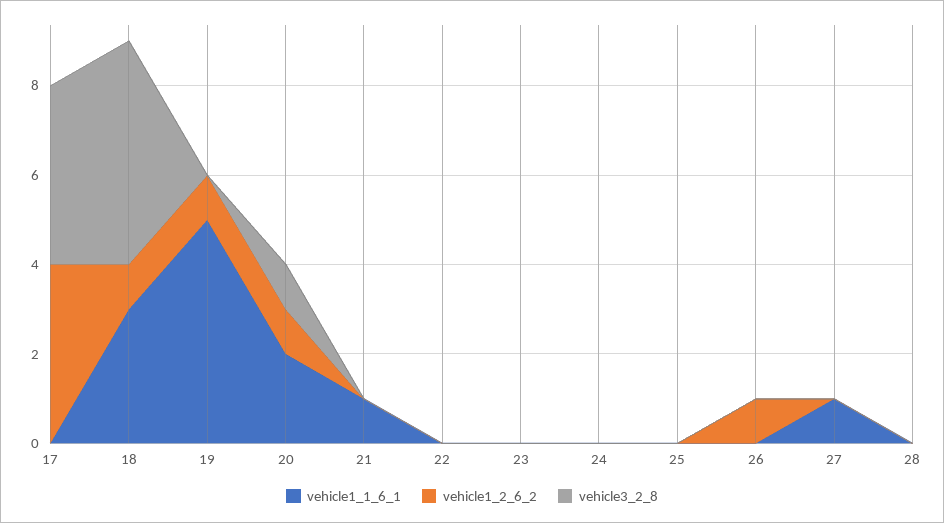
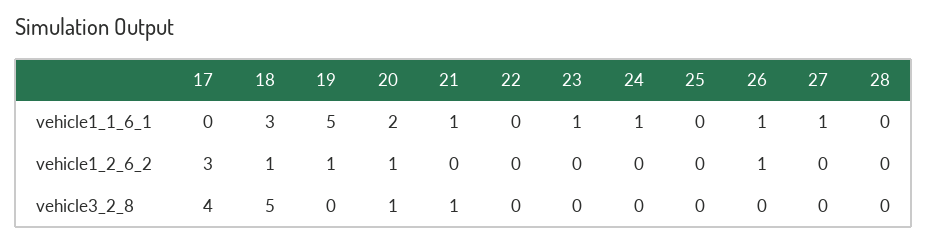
  {
    "vehicle1_1_6_1": {
      "17": 0,
      "18": 3,
      "19": 5,
      "20": 2,
      "21": 1,
      "22": 0,
-     "23": 0,
+     "23": 1,
-     "24": 0,
+     "24": 1,
      "25": 0,
-     "26": 0,
+     "26": 1,
      "27": 1,
      "28": 0
    },
    "vehicle1_2_6_2": {
-     "17": 4,
+     "17": 3,
      "18": 1,
      "19": 1,
      "20": 1,
      "21": 0,
      "22": 0,
      "23": 0,
      "24": 0,
      "25": 0,
      "26": 1,
      "27": 0,
      "28": 0
    },
    "vehicle3_2_8": {
      "17": 4,
      "18": 5,
      "19": 0,
      "20": 1,
-     "21": 0,
+     "21": 1,
      "22": 0,
      "23": 0,
      "24": 0,
      "25": 0,
      "26": 0,
      "27": 0,
      "28": 0
    }
  }

